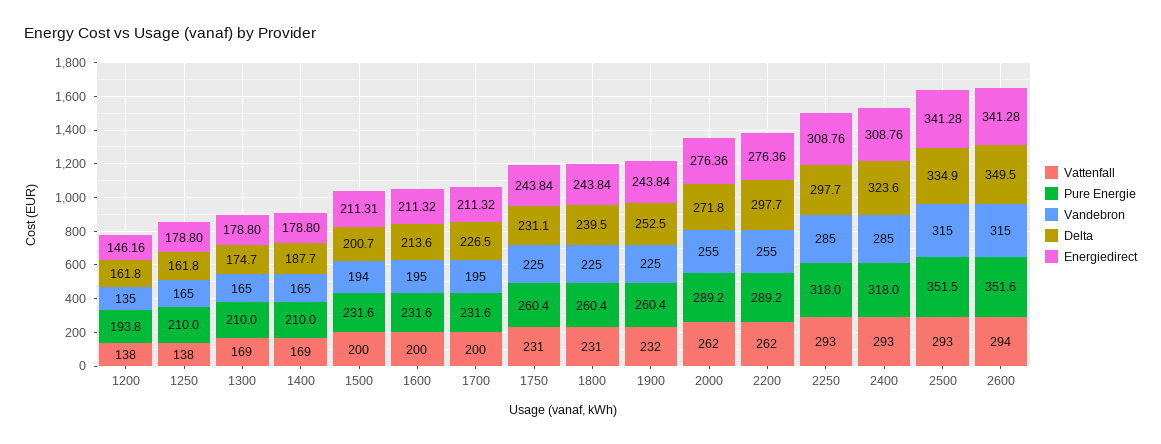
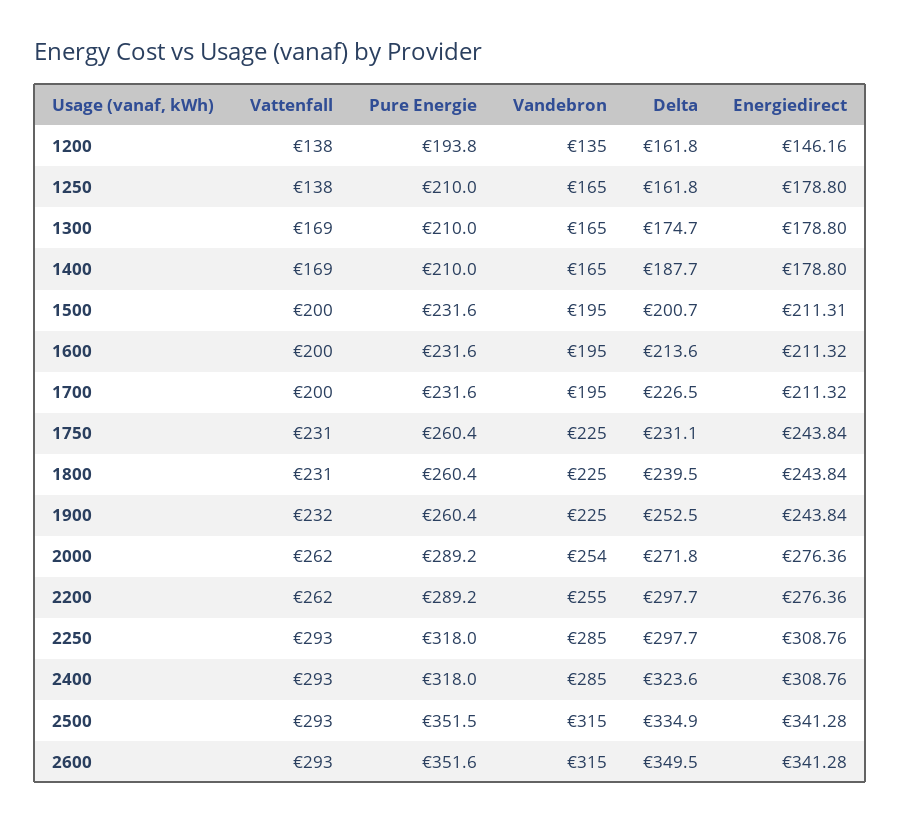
  {
    "Vattenfall": {
      "1200": 138,
      "1250": 138,
      "1300": 169,
      "1400": 169,
      "1500": 200,
      "1600": 200,
      "1700": 200,
      "1750": 231,
      "1800": 231,
      "1900": 232,
      "2000": 262,
      "2200": 262,
      "2250": 293,
      "2400": 293,
      "2500": 293,
-     "2600": 294
+     "2600": 293
    },
    "Pure Energie": {
      "1200": 193.8,
      "1250": 210,
      "1300": 210,
      "1400": 210,
      "1500": 231.6,
      "1600": 231.6,
      "1700": 231.6,
      "1750": 260.4,
      "1800": 260.4,
      "1900": 260.4,
      "2000": 289.2,
      "2200": 289.2,
      "2250": 318,
      "2400": 318,
      "2500": 351.5,
      "2600": 351.6
    },
    "Vandebron": {
      "1200": 135,
      "1250": 165,
      "1300": 165,
      "1400": 165,
-     "1500": 194,
+     "1500": 195,
      "1600": 195,
      "1700": 195,
      "1750": 225,
      "1800": 225,
      "1900": 225,
-     "2000": 255,
+     "2000": 254,
      "2200": 255,
      "2250": 285,
      "2400": 285,
      "2500": 315,
      "2600": 315
    },
    "Delta": {
      "1200": 161.8,
      "1250": 161.8,
      "1300": 174.7,
      "1400": 187.7,
      "1500": 200.7,
      "1600": 213.6,
      "1700": 226.5,
      "1750": 231.1,
      "1800": 239.5,
      "1900": 252.5,
      "2000": 271.8,
      "2200": 297.7,
      "2250": 297.7,
      "2400": 323.6,
      "2500": 334.9,
      "2600": 349.5
    },
    "Energiedirect": {
      "1200": 146.16,
      "1250": 178.8,
      "1300": 178.8,
      "1400": 178.8,
      "1500": 211.31,
      "1600": 211.32,
      "1700": 211.32,
      "1750": 243.84,
      "1800": 243.84,
      "1900": 243.84,
      "2000": 276.36,
      "2200": 276.36,
      "2250": 308.76,
      "2400": 308.76,
      "2500": 341.28,
      "2600": 341.28
    }
  }

